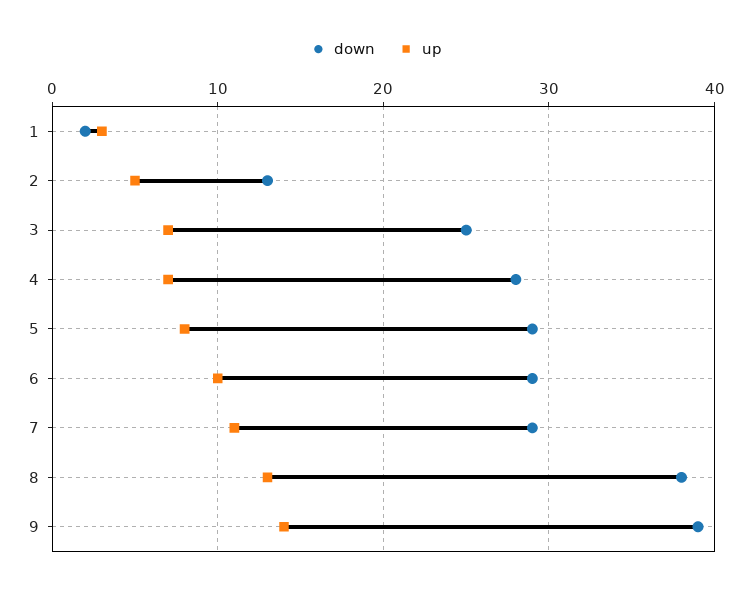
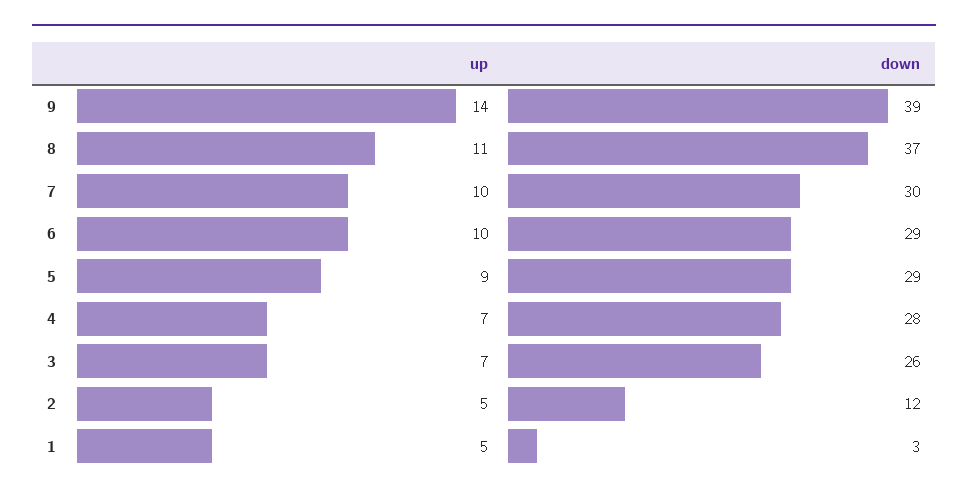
  {
    "down": {
-     "1": 2,
+     "1": 3,
-     "2": 13,
+     "2": 12,
-     "3": 25,
+     "3": 26,
      "4": 28,
      "5": 29,
      "6": 29,
-     "7": 29,
+     "7": 30,
-     "8": 38,
+     "8": 37,
      "9": 39
    },
    "up": {
-     "1": 3,
+     "1": 5,
      "2": 5,
      "3": 7,
      "4": 7,
-     "5": 8,
+     "5": 9,
      "6": 10,
-     "7": 11,
+     "7": 10,
-     "8": 13,
+     "8": 11,
      "9": 14
    }
  }

